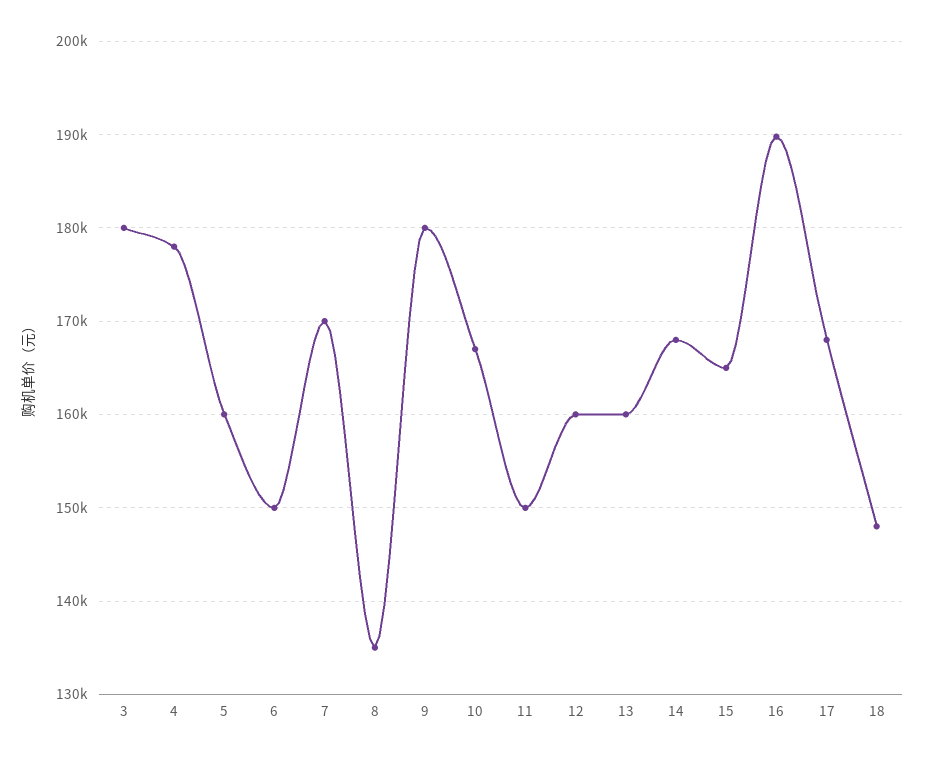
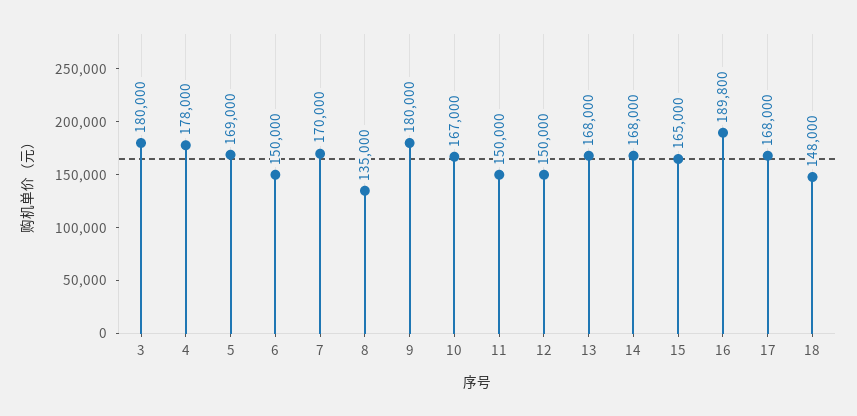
  {
    "3": 180000,
    "4": 178000,
-   "5": 160000,
+   "5": 169000,
    "6": 150000,
    "7": 170000,
    "8": 135000,
    "9": 180000,
    "10": 167000,
    "11": 150000,
-   "12": 160000,
+   "12": 150000,
-   "13": 160000,
+   "13": 168000,
    "14": 168000,
    "15": 165000,
    "16": 189800,
    "17": 168000,
    "18": 148000
  }

